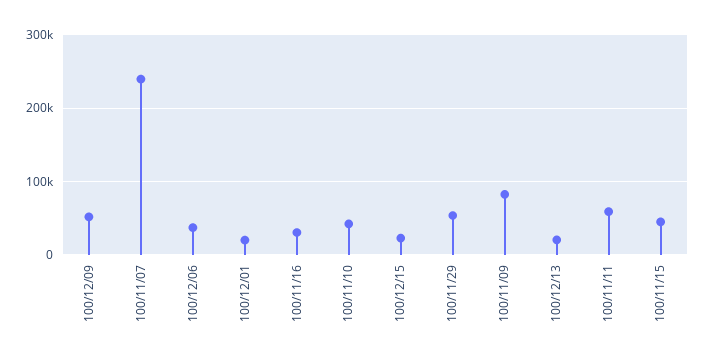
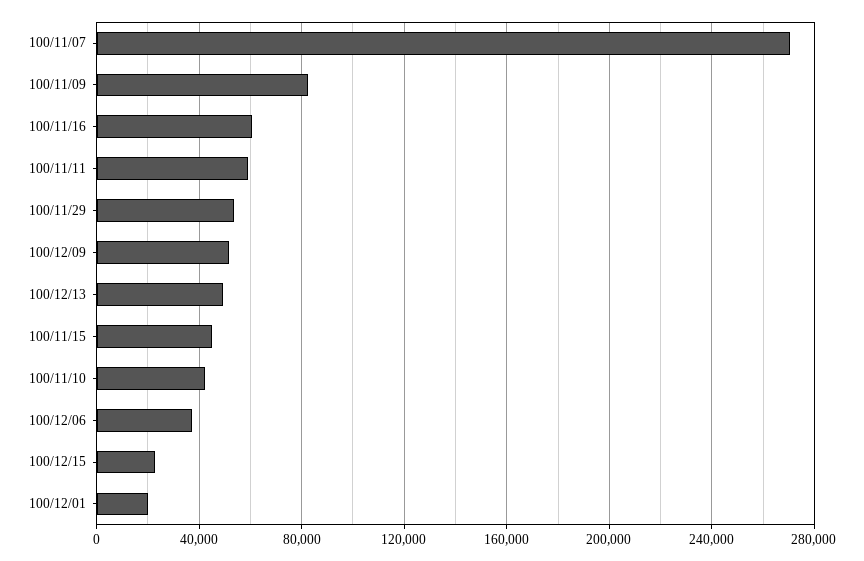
  {
    "100/12/09": 50000,
-   "100/11/07": 240000,
+   "100/11/07": 270000,
    "100/12/06": 35000,
    "100/12/01": 20000,
-   "100/11/16": 30000,
+   "100/11/16": 60000,
    "100/11/10": 40000,
    "100/12/15": 25000,
    "100/11/29": 55000,
    "100/11/09": 85000,
-   "100/12/13": 20000,
+   "100/12/13": 50000,
    "100/11/11": 60000,
    "100/11/15": 45000
  }

